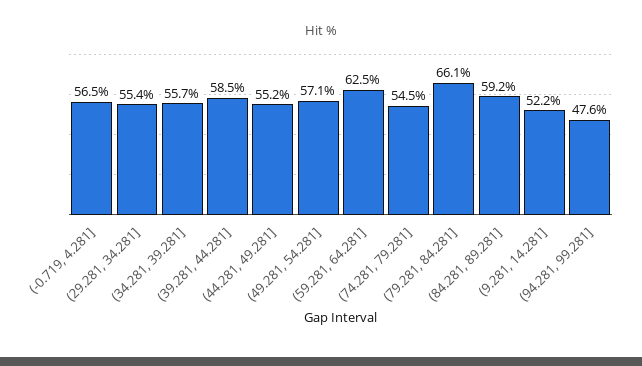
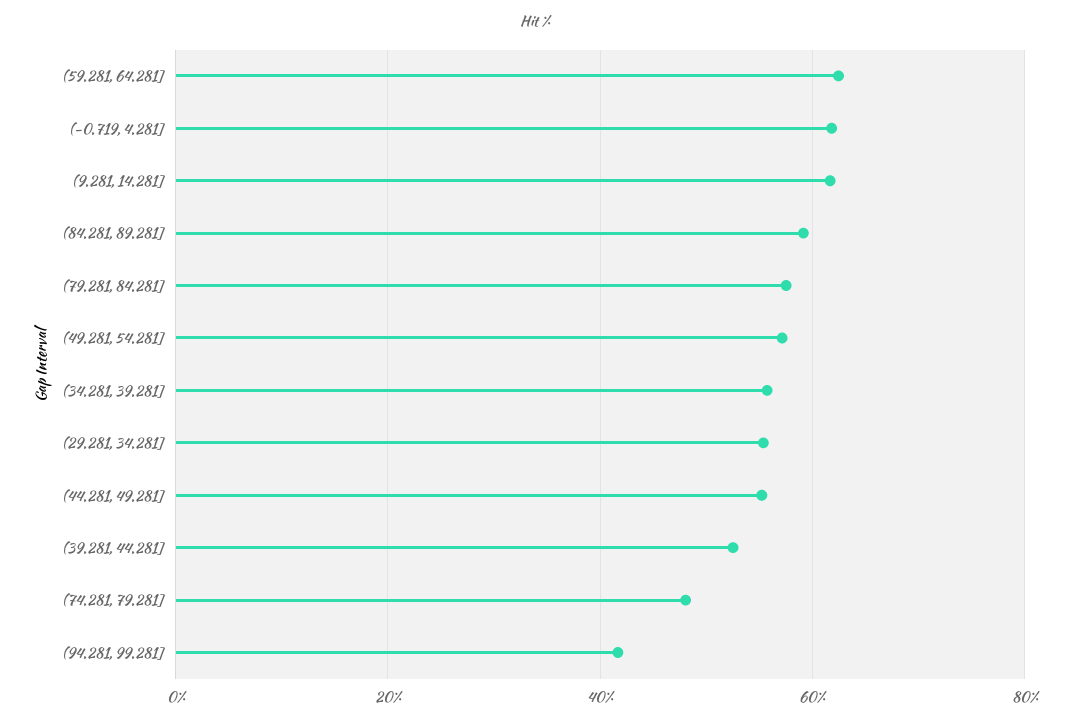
  {
-   "(-0.719, 4.281]": 56.5,
+   "(-0.719, 4.281]": 62,
    "(29.281, 34.281]": 55.4,
    "(34.281, 39.281]": 55.7,
-   "(39.281, 44.281]": 58.5,
+   "(39.281, 44.281]": 52,
    "(44.281, 49.281]": 55.2,
    "(49.281, 54.281]": 57.1,
    "(59.281, 64.281]": 62.5,
-   "(74.281, 79.281]": 54.5,
+   "(74.281, 79.281]": 48,
-   "(79.281, 84.281]": 66.1,
+   "(79.281, 84.281]": 58,
    "(84.281, 89.281]": 59.2,
-   "(9.281, 14.281]": 52.2,
+   "(9.281, 14.281]": 62,
-   "(94.281, 99.281]": 47.6
+   "(94.281, 99.281]": 42
  }

